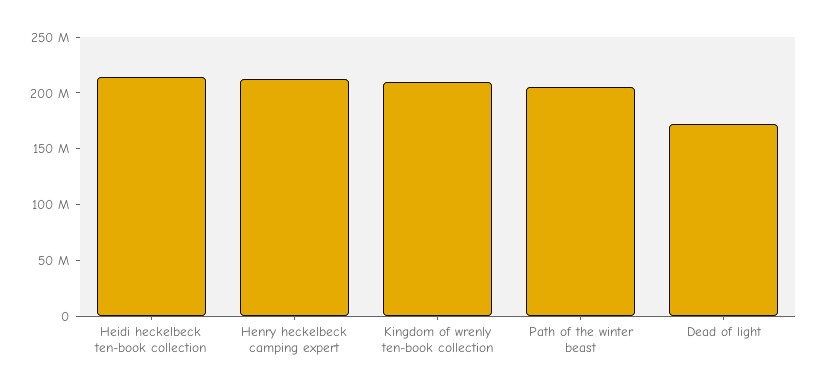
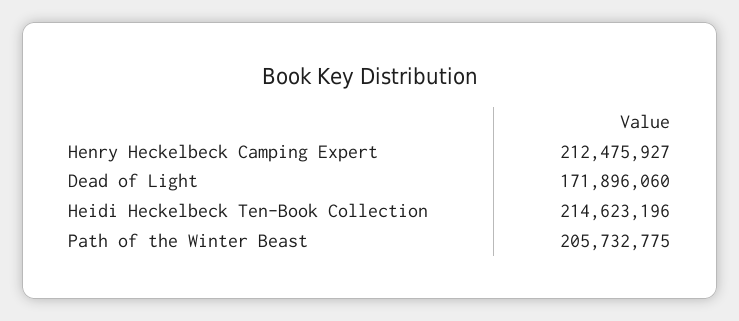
  {
    "Heidi heckelbeck ten-book collection": 214623196,
    "Henry heckelbeck camping expert": 212475927,
-   "Kingdom of wrenly ten-book collection": 210000000,
    "Path of the winter beast": 205732775,
    "Dead of light": 171896060
  }

